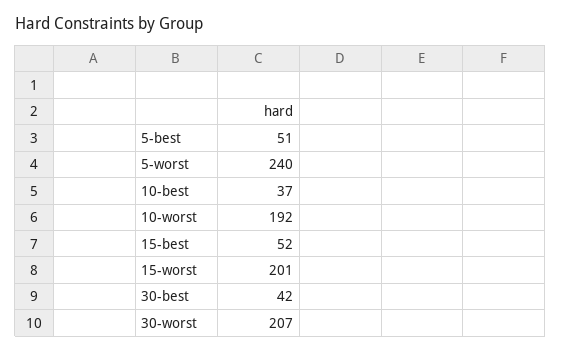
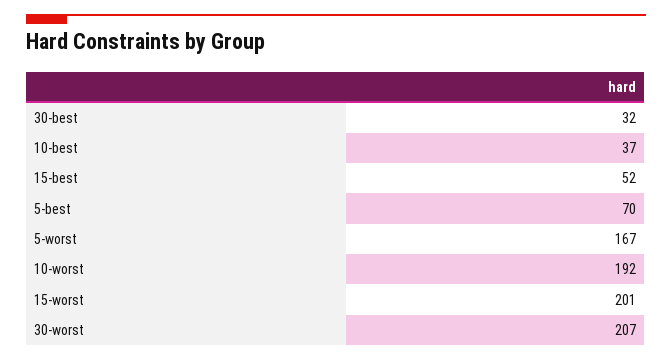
  {
-   "5-best": 51,
+   "5-best": 70,
-   "5-worst": 240,
+   "5-worst": 167,
    "10-best": 37,
    "10-worst": 192,
    "15-best": 52,
    "15-worst": 201,
-   "30-best": 42,
+   "30-best": 32,
    "30-worst": 207
  }

